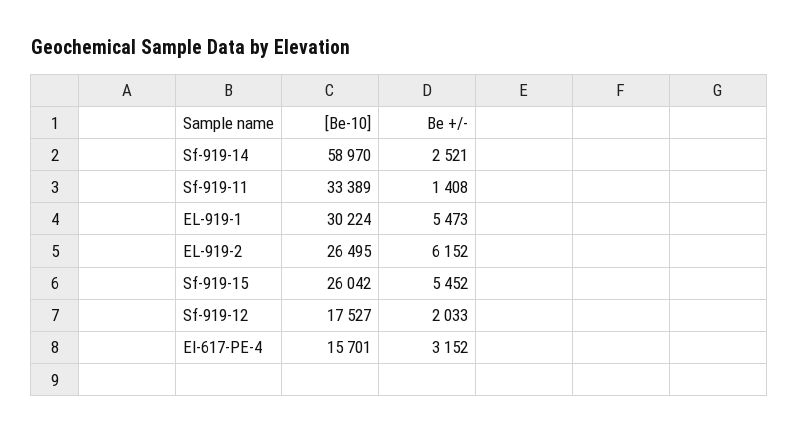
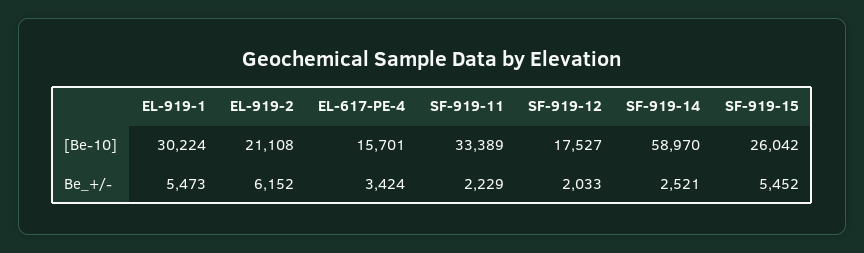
  {
    "[Be-10]": {
      "Sf-919-14": 58970,
      "Sf-919-11": 33389,
      "EL-919-1": 30224,
-     "EL-919-2": 26495,
+     "EL-919-2": 21108,
      "Sf-919-15": 26042,
      "Sf-919-12": 17527,
      "El-617-PE-4": 15701
    },
    "Be +/-": {
      "Sf-919-14": 2521,
-     "Sf-919-11": 1408,
+     "Sf-919-11": 2229,
      "EL-919-1": 5473,
      "EL-919-2": 6152,
      "Sf-919-15": 5452,
      "Sf-919-12": 2033,
-     "El-617-PE-4": 3152
+     "El-617-PE-4": 3424
    }
  }

